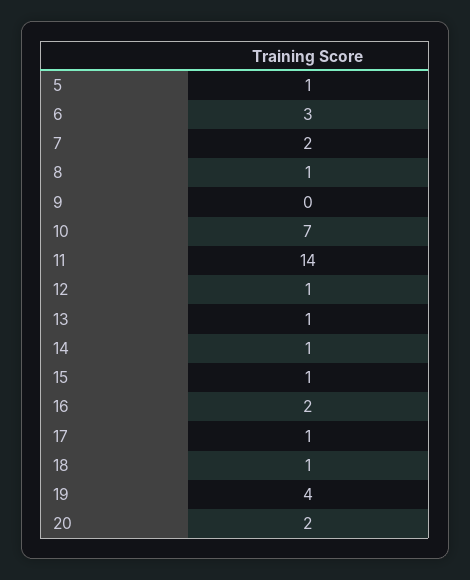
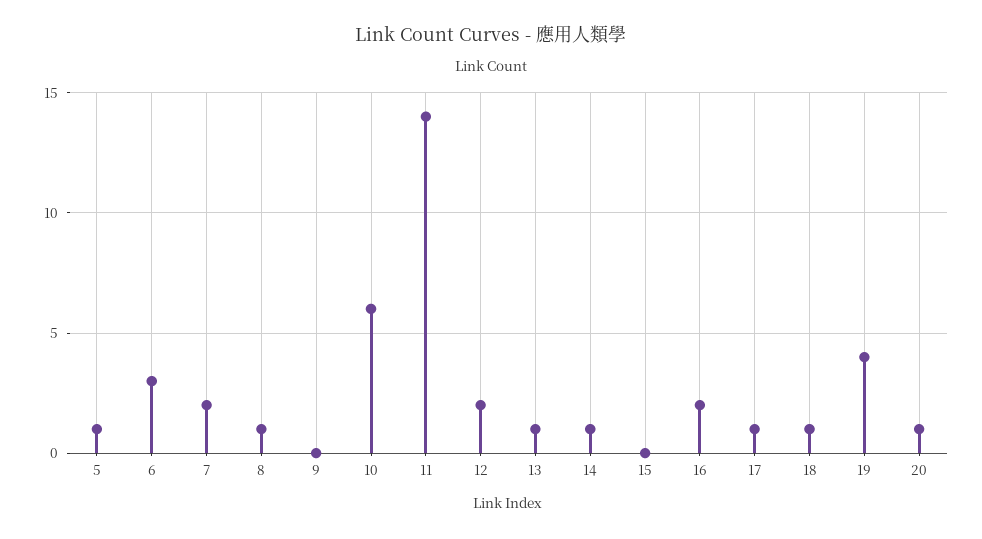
  {
    "5": 1,
    "6": 3,
    "7": 2,
    "8": 1,
    "9": 0,
-   "10": 7,
+   "10": 6,
    "11": 14,
-   "12": 1,
+   "12": 2,
    "13": 1,
    "14": 1,
-   "15": 1,
+   "15": 0,
    "16": 2,
    "17": 1,
    "18": 1,
    "19": 4,
-   "20": 2
+   "20": 1
  }

